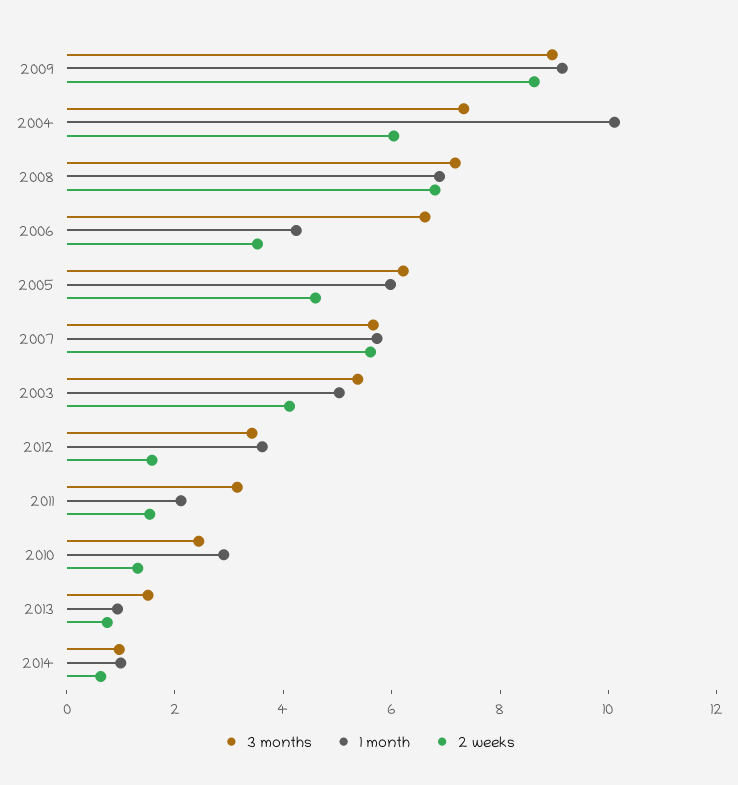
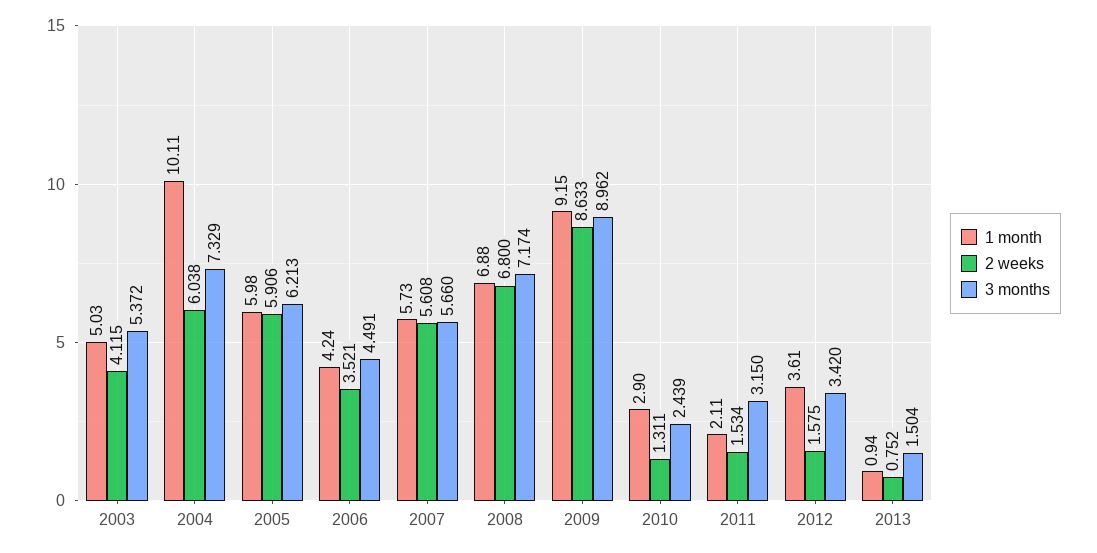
  {
    "3 months": {
      "2009": 8.962,
      "2004": 7.329,
      "2008": 7.174,
-     "2006": 6.5,
+     "2006": 4.491,
      "2005": 6.213,
      "2007": 5.66,
      "2003": 5.372,
      "2012": 3.42,
      "2011": 3.15,
      "2010": 2.439,
-     "2013": 1.504,
+     "2013": 1.504
-     "2014": 1
    },
    "1 month": {
      "2009": 9.15,
      "2004": 10.11,
      "2008": 6.88,
      "2006": 4.24,
      "2005": 5.98,
      "2007": 5.73,
      "2003": 5.03,
      "2012": 3.61,
      "2011": 2.11,
      "2010": 2.9,
-     "2013": 0.94,
+     "2013": 0.94
-     "2014": 1
    },
    "2 weeks": {
      "2009": 8.633,
      "2004": 6.038,
      "2008": 6.8,
      "2006": 3.521,
-     "2005": 4.5,
+     "2005": 5.906,
      "2007": 5.608,
      "2003": 4.115,
      "2012": 1.575,
      "2011": 1.534,
      "2010": 1.311,
-     "2013": 0.752,
+     "2013": 0.752
-     "2014": 0.5
    }
  }

